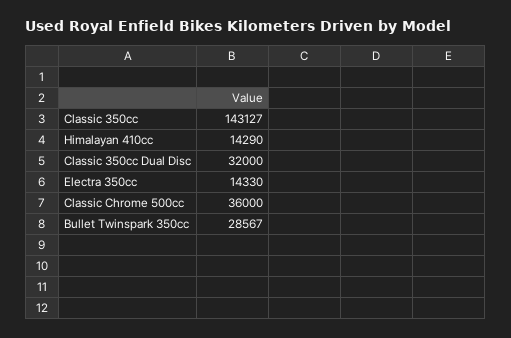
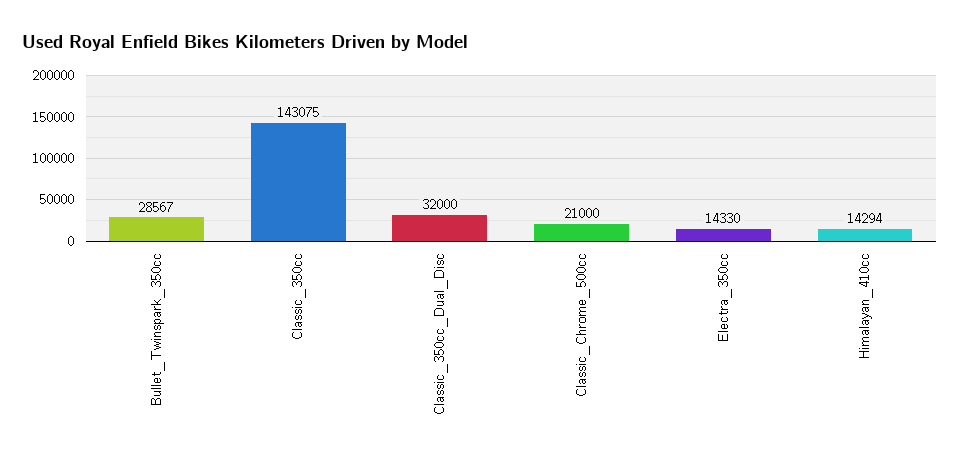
  {
-   "Classic 350cc": 143127,
+   "Classic 350cc": 143075,
-   "Himalayan 410cc": 14290,
+   "Himalayan 410cc": 14294,
    "Classic 350cc Dual Disc": 32000,
    "Electra 350cc": 14330,
-   "Classic Chrome 500cc": 36000,
+   "Classic Chrome 500cc": 21000,
    "Bullet Twinspark 350cc": 28567
  }

